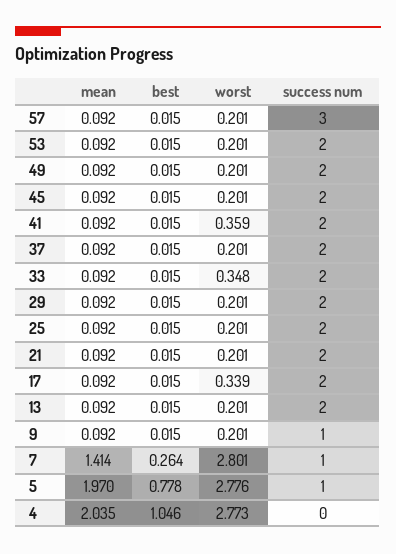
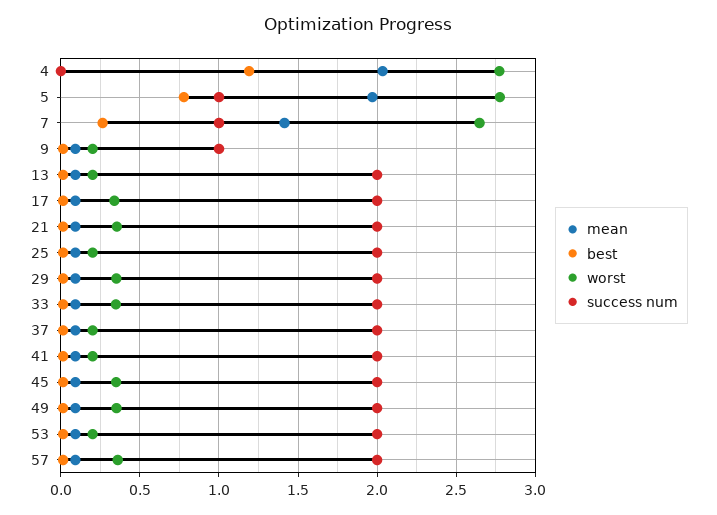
  {
    "mean": {
      "57": 0.092,
      "53": 0.092,
      "49": 0.092,
      "45": 0.092,
      "41": 0.092,
      "37": 0.092,
      "33": 0.092,
      "29": 0.092,
      "25": 0.092,
      "21": 0.092,
      "17": 0.092,
      "13": 0.092,
      "9": 0.092,
      "7": 1.414,
      "5": 1.97,
      "4": 2.035
    },
    "best": {
      "57": 0.015,
      "53": 0.015,
      "49": 0.015,
      "45": 0.015,
      "41": 0.015,
      "37": 0.015,
      "33": 0.015,
      "29": 0.015,
      "25": 0.015,
      "21": 0.015,
      "17": 0.015,
      "13": 0.015,
      "9": 0.015,
      "7": 0.264,
      "5": 0.778,
-     "4": 1.046
+     "4": 1.2
    },
    "worst": {
-     "57": 0.201,
+     "57": 0.35,
      "53": 0.201,
-     "49": 0.201,
+     "49": 0.35,
-     "45": 0.201,
+     "45": 0.35,
-     "41": 0.359,
+     "41": 0.2,
      "37": 0.201,
      "33": 0.348,
-     "29": 0.201,
+     "29": 0.35,
      "25": 0.201,
-     "21": 0.201,
+     "21": 0.35,
      "17": 0.339,
      "13": 0.201,
      "9": 0.201,
-     "7": 2.801,
+     "7": 2.65,
      "5": 2.776,
      "4": 2.773
    },
    "success num": {
-     "57": 3,
+     "57": 2,
      "53": 2,
      "49": 2,
      "45": 2,
      "41": 2,
      "37": 2,
      "33": 2,
      "29": 2,
      "25": 2,
      "21": 2,
      "17": 2,
      "13": 2,
      "9": 1,
      "7": 1,
      "5": 1,
      "4": 0
    }
  }

